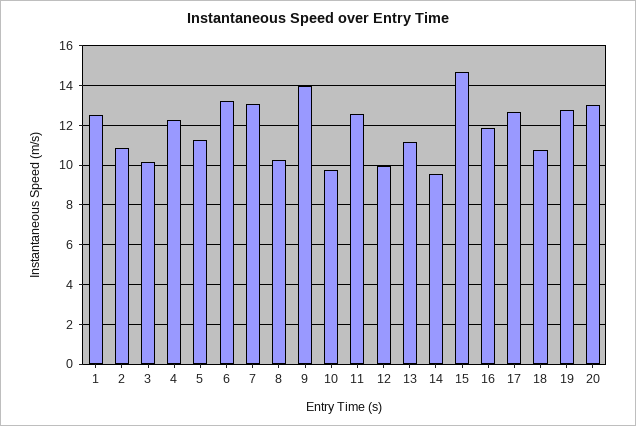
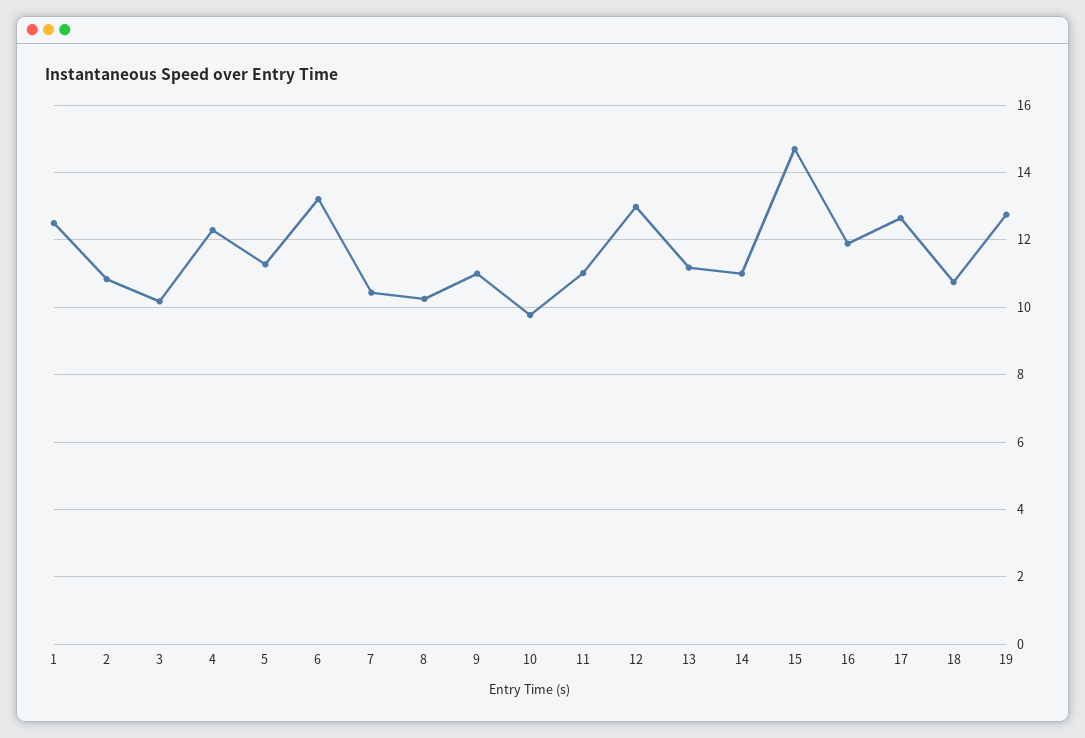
  {
    "1": 12.6,
    "2": 10.8,
    "3": 10.2,
    "4": 12.2,
    "5": 11.2,
    "6": 13.2,
-   "7": 13,
+   "7": 10.4,
    "8": 10.2,
-   "9": 14,
+   "9": 11,
    "10": 9.8,
-   "11": 12.5,
+   "11": 11,
-   "12": 10,
+   "12": 13,
    "13": 11.2,
-   "14": 9.5,
+   "14": 11,
    "15": 14.8,
    "16": 11.8,
    "17": 12.6,
    "18": 10.8,
-   "19": 12.8,
+   "19": 12.8
-   "20": 13
  }

